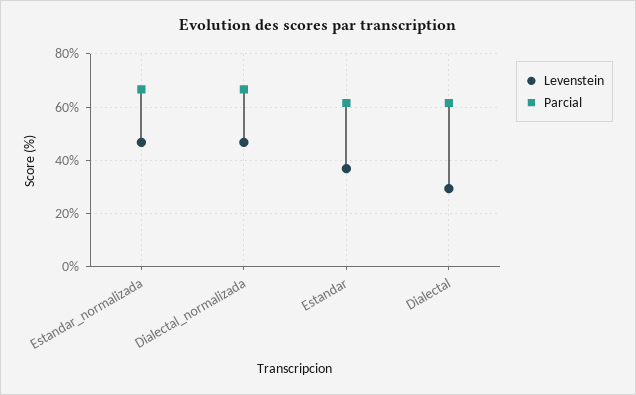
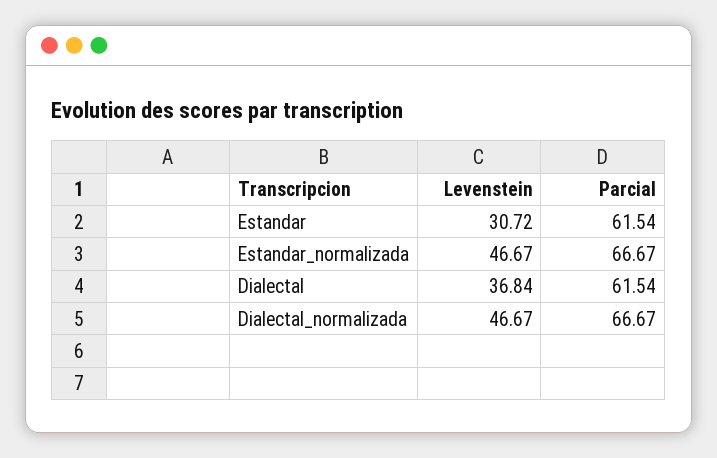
  {
    "Levenstein": {
      "Estandar_normalizada": 46.67,
      "Dialectal_normalizada": 46.67,
-     "Estandar": 37.5,
+     "Estandar": 30.72,
-     "Dialectal": 30
+     "Dialectal": 36.84
    },
    "Parcial": {
      "Estandar_normalizada": 66.67,
      "Dialectal_normalizada": 66.67,
      "Estandar": 61.54,
      "Dialectal": 61.54
    }
  }

